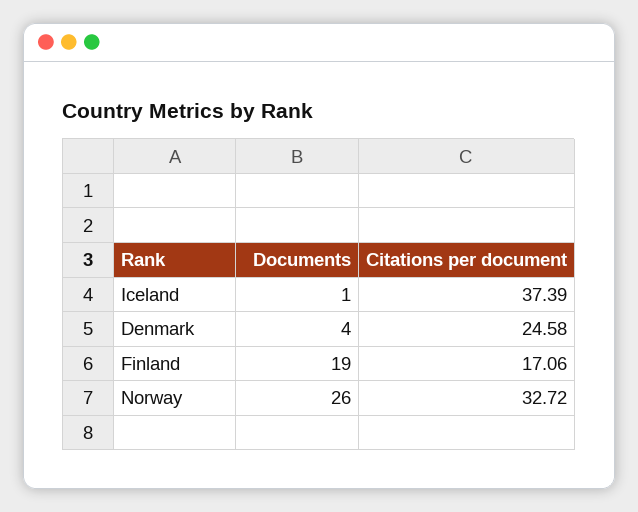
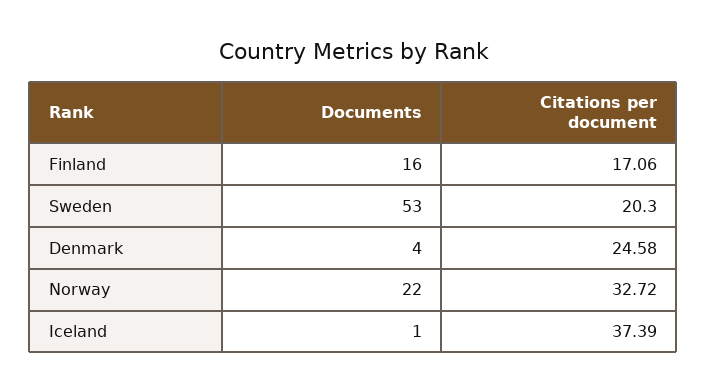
  {
    "Documents": {
      "Iceland": 1,
      "Denmark": 4,
-     "Finland": 19,
+     "Finland": 16,
-     "Norway": 26
+     "Norway": 22,
+     "Sweden": 53
    },
    "Citations per document": {
      "Iceland": 37.39,
      "Denmark": 24.58,
      "Finland": 17.06,
-     "Norway": 32.72
+     "Norway": 32.72,
+     "Sweden": 20.3
    }
  }

